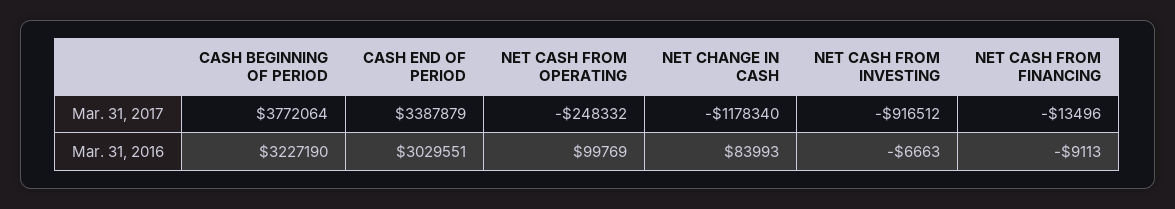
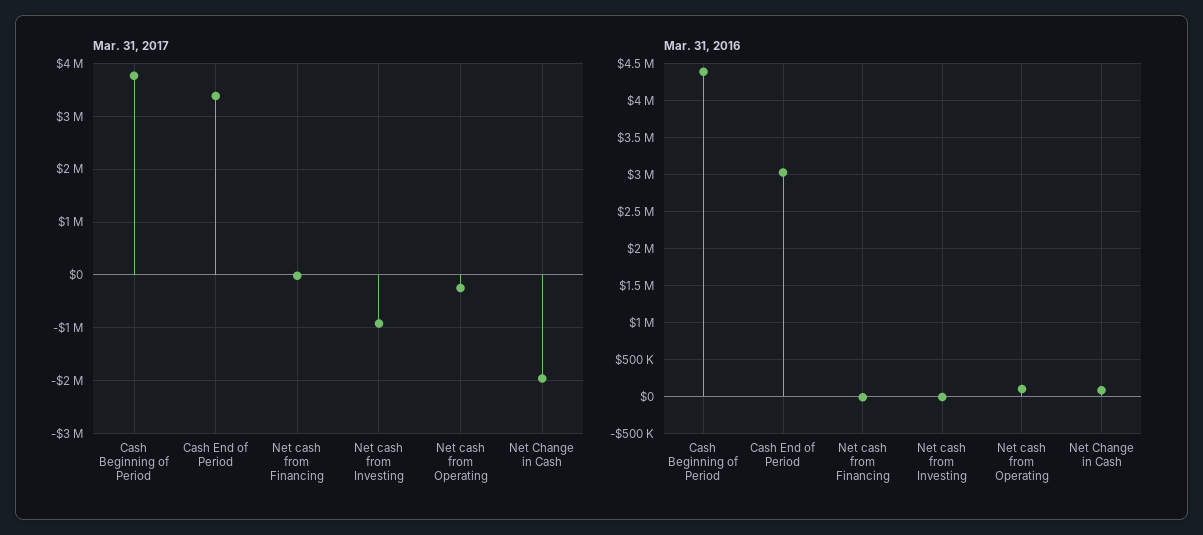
  {
    "Mar. 31, 2017": {
      "CASH BEGINNING OF PERIOD": 3772064,
      "CASH END OF PERIOD": 3387879,
      "NET CASH FROM OPERATING": -248332,
-     "NET CHANGE IN CASH": -1178340,
+     "NET CHANGE IN CASH": -2000000,
      "NET CASH FROM INVESTING": -916512,
      "NET CASH FROM FINANCING": -13496
    },
    "Mar. 31, 2016": {
-     "CASH BEGINNING OF PERIOD": 3227190,
+     "CASH BEGINNING OF PERIOD": 4400000,
      "CASH END OF PERIOD": 3029551,
      "NET CASH FROM OPERATING": 99769,
      "NET CHANGE IN CASH": 83993,
      "NET CASH FROM INVESTING": -6663,
      "NET CASH FROM FINANCING": -9113
    }
  }

